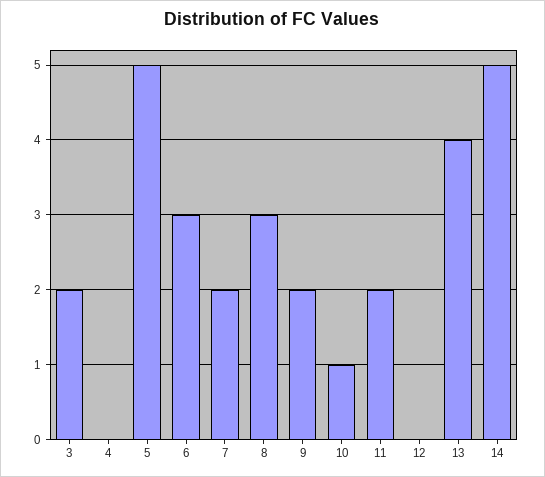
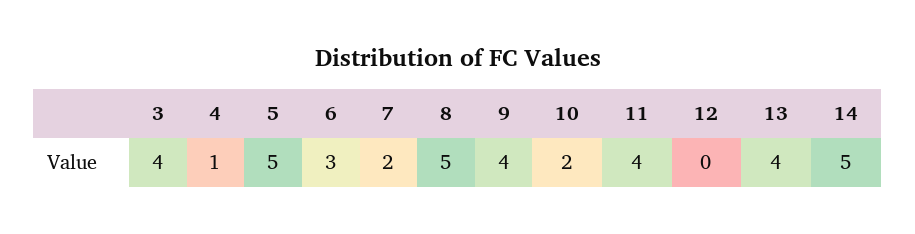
  {
-   "3": 2,
+   "3": 4,
-   "4": 0,
+   "4": 1,
    "5": 5,
    "6": 3,
    "7": 2,
-   "8": 3,
+   "8": 5,
-   "9": 2,
+   "9": 4,
-   "10": 1,
+   "10": 2,
-   "11": 2,
+   "11": 4,
    "12": 0,
    "13": 4,
    "14": 5
  }

